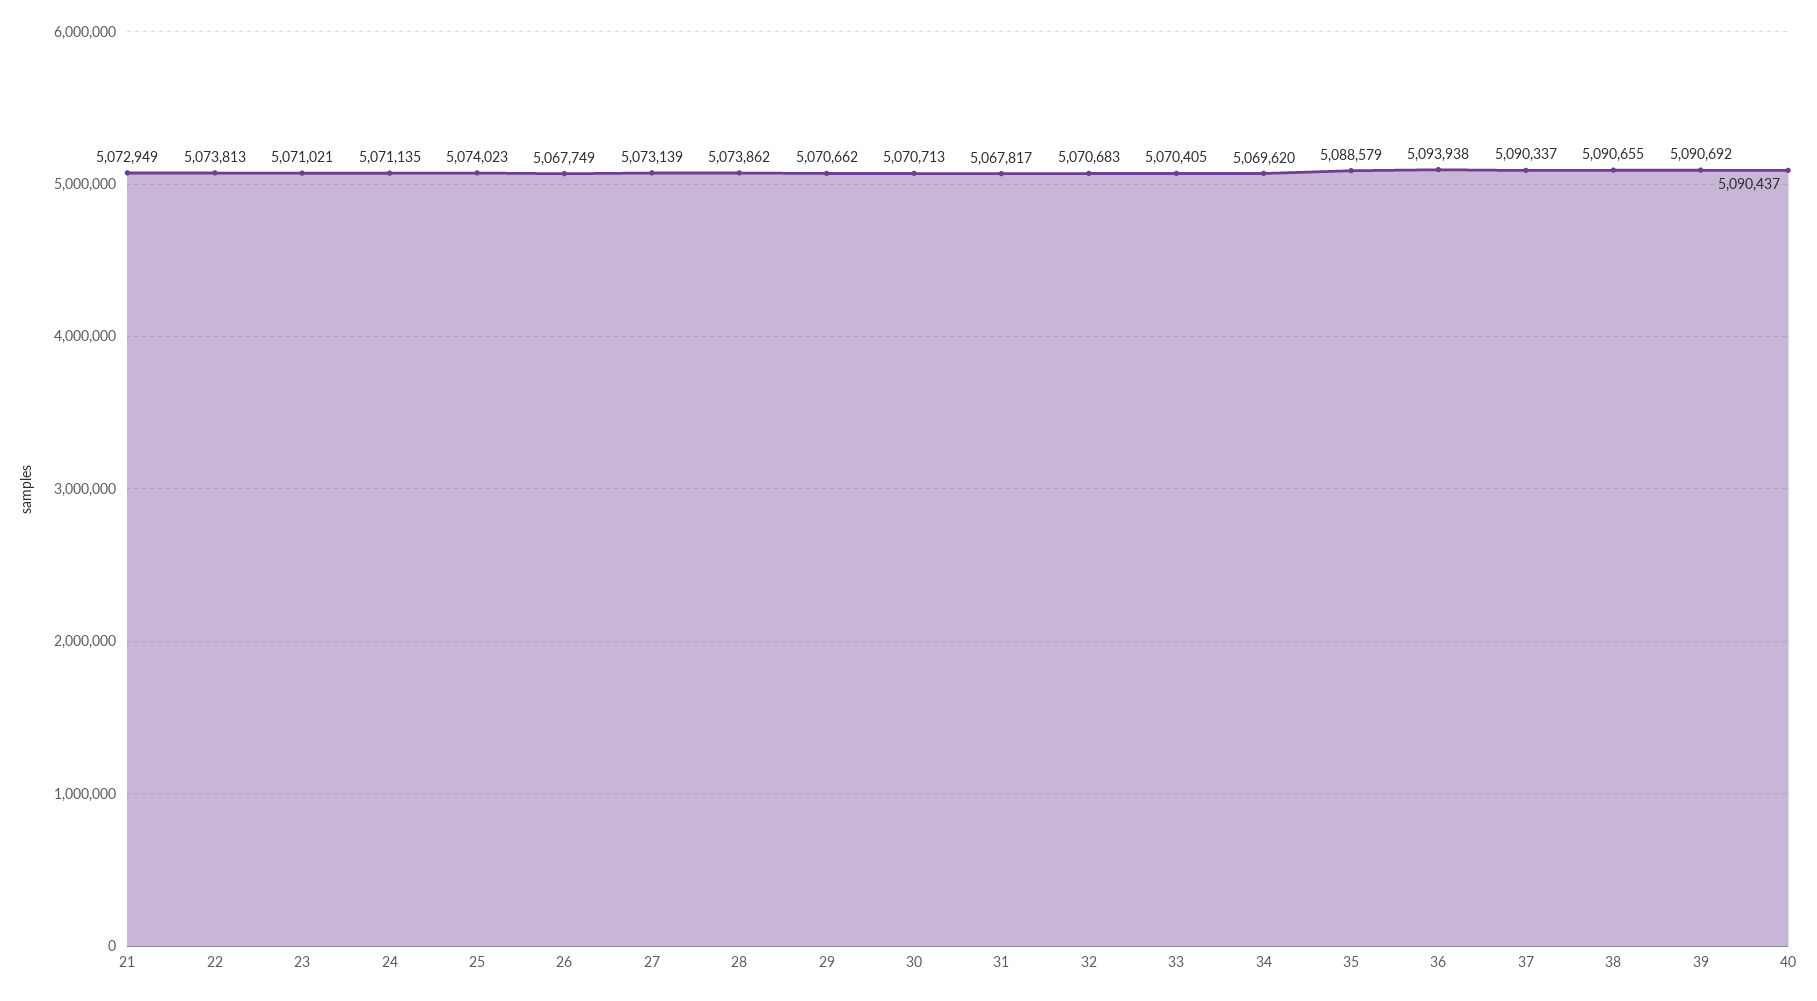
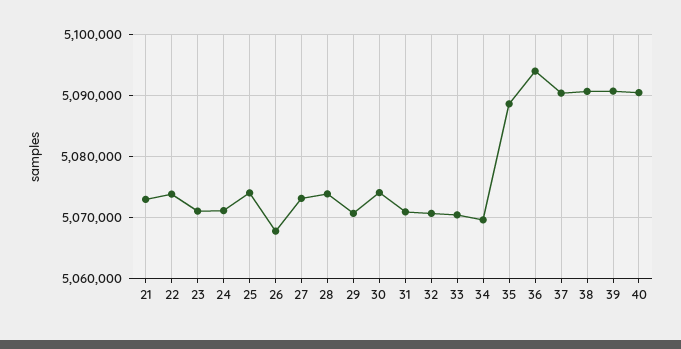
  {
    "21": 5072949,
    "22": 5073813,
    "23": 5071021,
    "24": 5071135,
    "25": 5074023,
    "26": 5067749,
    "27": 5073139,
    "28": 5073862,
    "29": 5070662,
-   "30": 5070713,
+   "30": 5074000,
-   "31": 5067817,
+   "31": 5071000,
    "32": 5070683,
    "33": 5070405,
    "34": 5069620,
    "35": 5088579,
    "36": 5093938,
    "37": 5090337,
    "38": 5090655,
    "39": 5090692,
    "40": 5090437
  }

